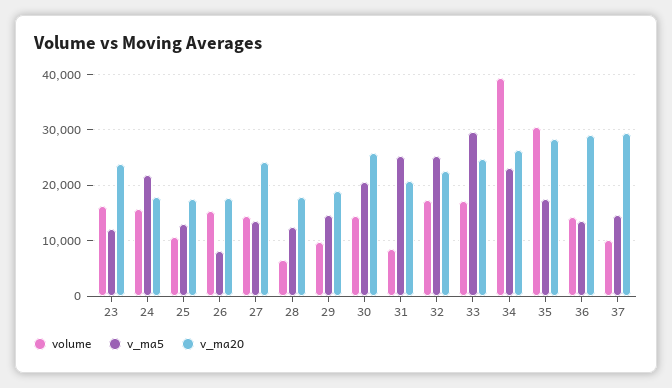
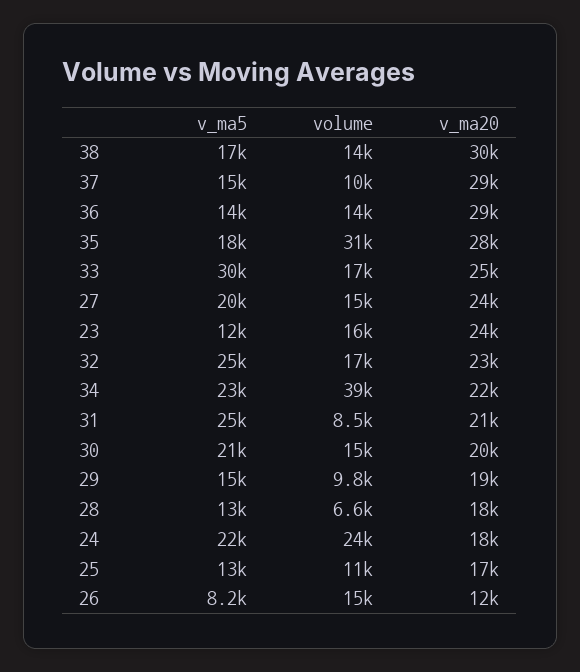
  {
    "volume": {
      "23": 16000,
-     "24": 16000,
+     "24": 24000,
      "25": 11000,
      "26": 15000,
      "27": 15000,
      "28": 6600,
      "29": 9800,
      "30": 15000,
      "31": 8500,
      "32": 17000,
      "33": 17000,
      "34": 39000,
      "35": 31000,
      "36": 14000,
-     "37": 10000
+     "37": 10000,
+     "38": 14000
    },
    "v_ma5": {
      "23": 12000,
      "24": 22000,
      "25": 13000,
      "26": 8200,
-     "27": 14000,
+     "27": 20000,
      "28": 13000,
      "29": 15000,
      "30": 21000,
      "31": 25000,
      "32": 25000,
      "33": 30000,
      "34": 23000,
      "35": 18000,
      "36": 14000,
-     "37": 15000
+     "37": 15000,
+     "38": 17000
    },
    "v_ma20": {
      "23": 24000,
      "24": 18000,
      "25": 17000,
-     "26": 18000,
+     "26": 12000,
      "27": 24000,
      "28": 18000,
      "29": 19000,
-     "30": 26000,
+     "30": 20000,
      "31": 21000,
      "32": 23000,
      "33": 25000,
-     "34": 26000,
+     "34": 22000,
      "35": 28000,
      "36": 29000,
-     "37": 29000
+     "37": 29000,
+     "38": 30000
    }
  }

